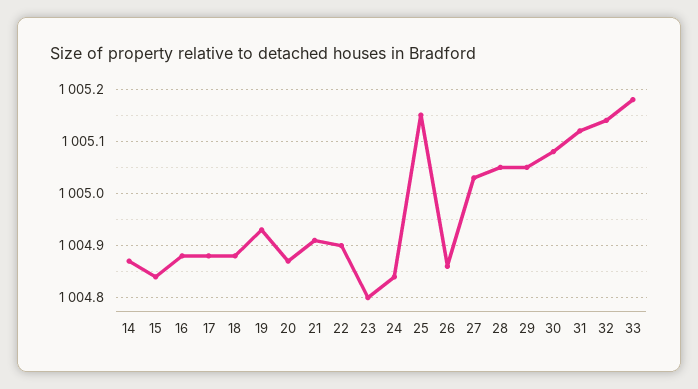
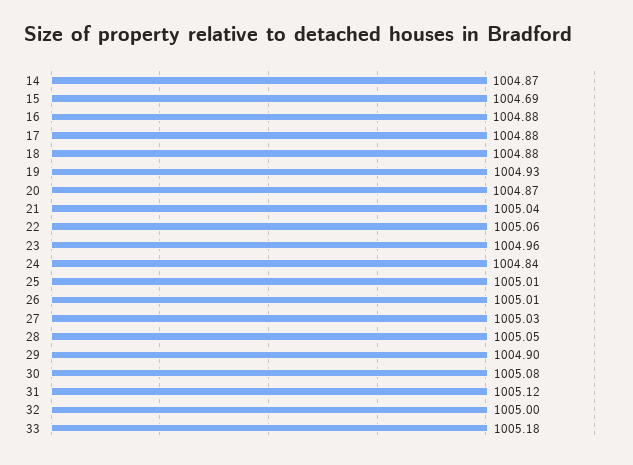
  {
    "14": 1004.87,
-   "15": 1004.85,
+   "15": 1004.69,
    "16": 1004.88,
    "17": 1004.88,
    "18": 1004.88,
    "19": 1004.93,
    "20": 1004.87,
-   "21": 1004.9,
+   "21": 1005.04,
-   "22": 1004.9,
+   "22": 1005.06,
-   "23": 1004.8,
+   "23": 1004.96,
    "24": 1004.84,
-   "25": 1005.15,
+   "25": 1005.01,
-   "26": 1004.85,
+   "26": 1005.01,
    "27": 1005.03,
    "28": 1005.05,
-   "29": 1005.05,
+   "29": 1004.9,
    "30": 1005.08,
    "31": 1005.12,
-   "32": 1005.15,
+   "32": 1005,
    "33": 1005.18
  }

